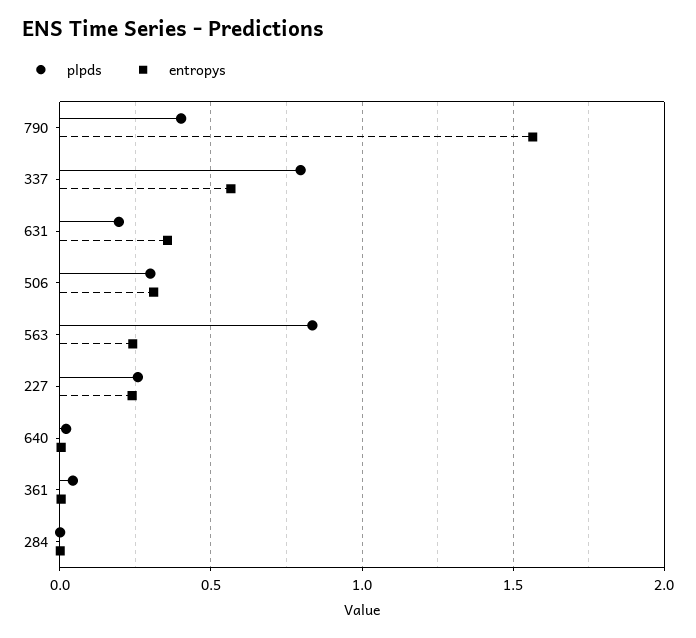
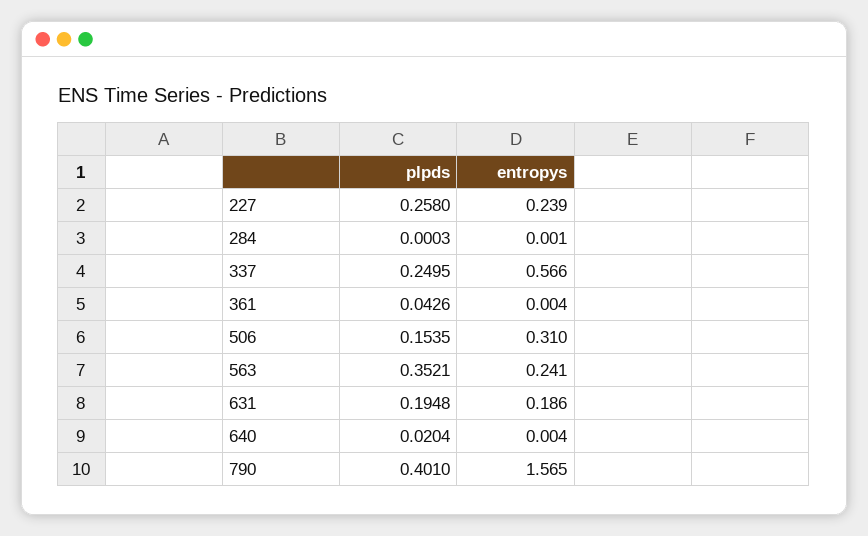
  {
    "plpds": {
      "790": 0.401,
-     "337": 0.8,
+     "337": 0.2495,
      "631": 0.1948,
-     "506": 0.3,
+     "506": 0.1535,
-     "563": 0.85,
+     "563": 0.3521,
      "227": 0.258,
      "640": 0.0204,
      "361": 0.0426,
      "284": 0.0003
    },
    "entropys": {
      "790": 1.565,
      "337": 0.566,
-     "631": 0.35,
+     "631": 0.186,
      "506": 0.31,
      "563": 0.241,
      "227": 0.239,
      "640": 0.004,
      "361": 0.004,
      "284": 0.001
    }
  }

